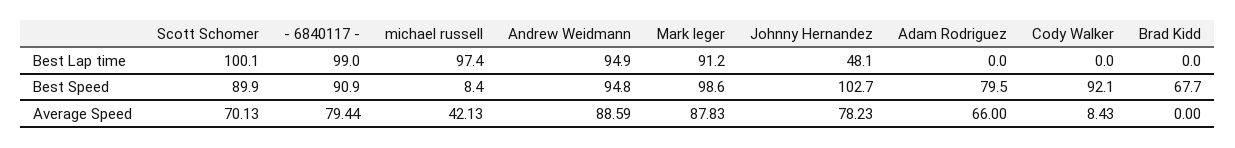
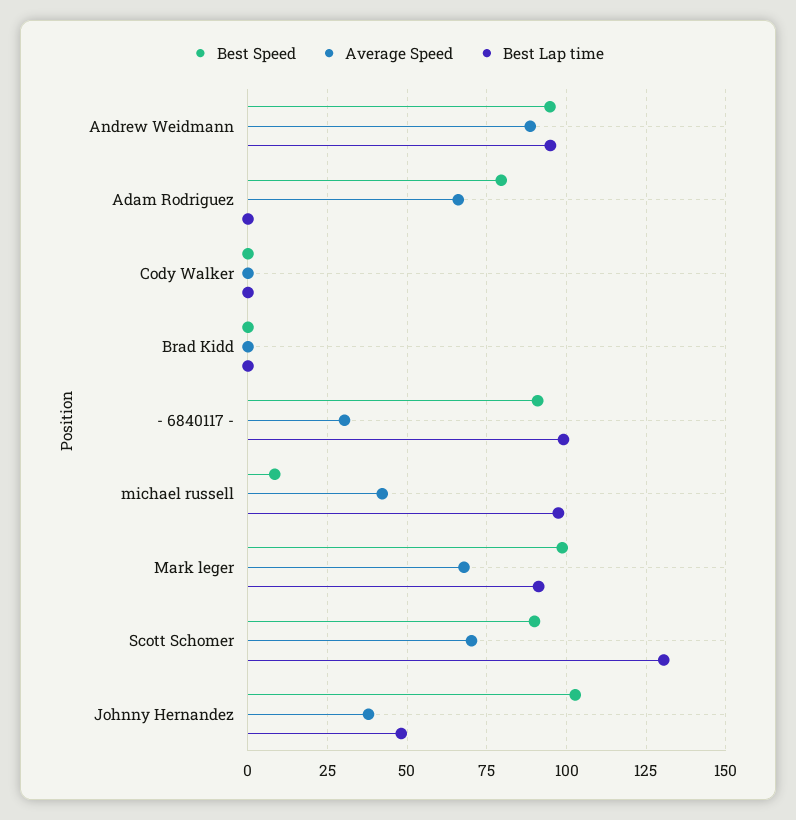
  {
    "Best Lap time": {
-     "Scott Schomer": 100.1,
+     "Scott Schomer": 130,
      "- 6840117 -": 99,
      "michael russell": 97.4,
      "Andrew Weidmann": 94.9,
      "Mark leger": 91.2,
      "Johnny Hernandez": 48.1,
      "Adam Rodriguez": 0,
      "Cody Walker": 0,
      "Brad Kidd": 0
    },
    "Best Speed": {
      "Scott Schomer": 89.9,
      "- 6840117 -": 90.9,
      "michael russell": 8.4,
      "Andrew Weidmann": 94.8,
      "Mark leger": 98.6,
      "Johnny Hernandez": 102.7,
      "Adam Rodriguez": 79.5,
-     "Cody Walker": 92.1,
+     "Cody Walker": 0,
-     "Brad Kidd": 67.7
+     "Brad Kidd": 0
    },
    "Average Speed": {
      "Scott Schomer": 70.13,
-     "- 6840117 -": 79.44,
+     "- 6840117 -": 30,
      "michael russell": 42.13,
      "Andrew Weidmann": 88.59,
-     "Mark leger": 87.83,
+     "Mark leger": 67.5,
-     "Johnny Hernandez": 78.23,
+     "Johnny Hernandez": 37.5,
      "Adam Rodriguez": 66,
-     "Cody Walker": 8.43,
+     "Cody Walker": 0,
      "Brad Kidd": 0
    }
  }

